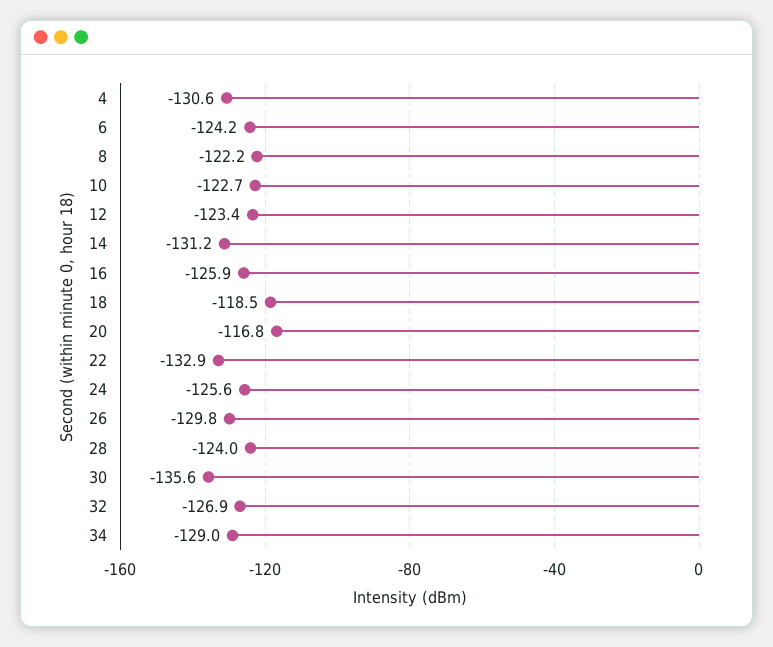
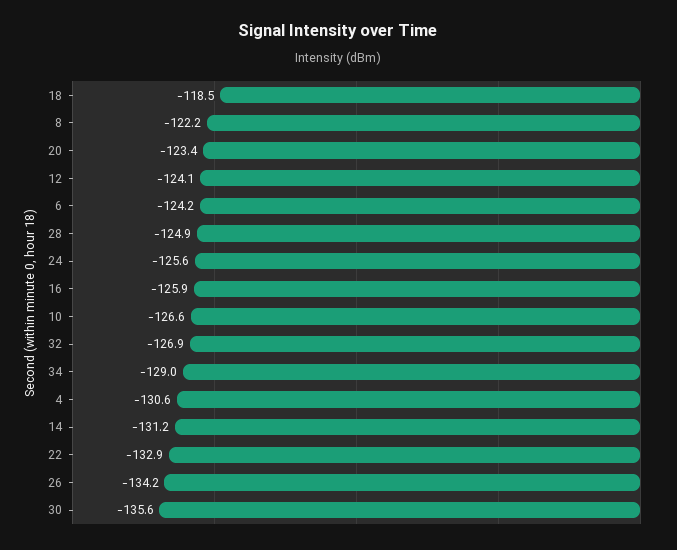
  {
    "4": -130.6,
    "6": -124.2,
    "8": -122.2,
-   "10": -122.7,
+   "10": -126.6,
-   "12": -123.4,
+   "12": -124.1,
    "14": -131.2,
    "16": -125.9,
    "18": -118.5,
-   "20": -116.8,
+   "20": -123.4,
    "22": -132.9,
    "24": -125.6,
-   "26": -129.8,
+   "26": -134.2,
-   "28": -124,
+   "28": -124.9,
    "30": -135.6,
    "32": -126.9,
    "34": -129
  }

